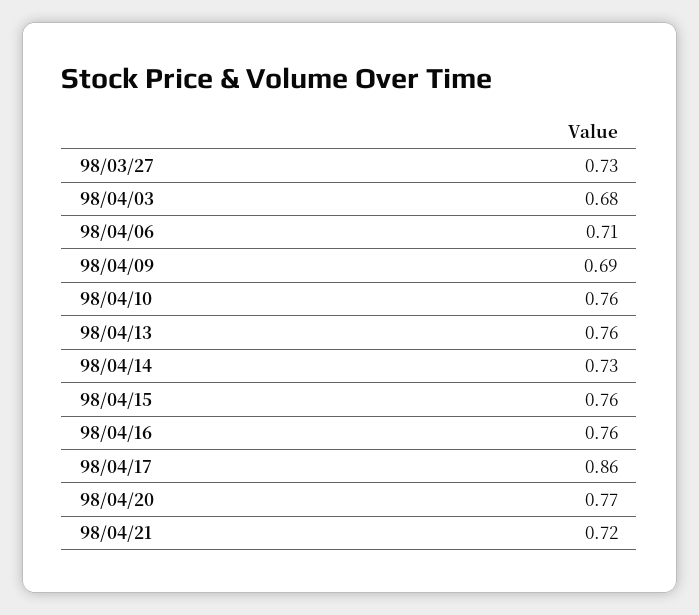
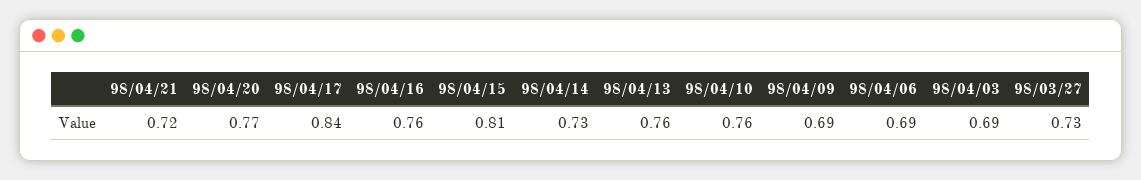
  {
    "98/03/27": 0.73,
-   "98/04/03": 0.68,
+   "98/04/03": 0.69,
-   "98/04/06": 0.71,
+   "98/04/06": 0.69,
    "98/04/09": 0.69,
    "98/04/10": 0.76,
    "98/04/13": 0.76,
    "98/04/14": 0.73,
-   "98/04/15": 0.76,
+   "98/04/15": 0.81,
    "98/04/16": 0.76,
-   "98/04/17": 0.86,
+   "98/04/17": 0.84,
    "98/04/20": 0.77,
    "98/04/21": 0.72
  }

